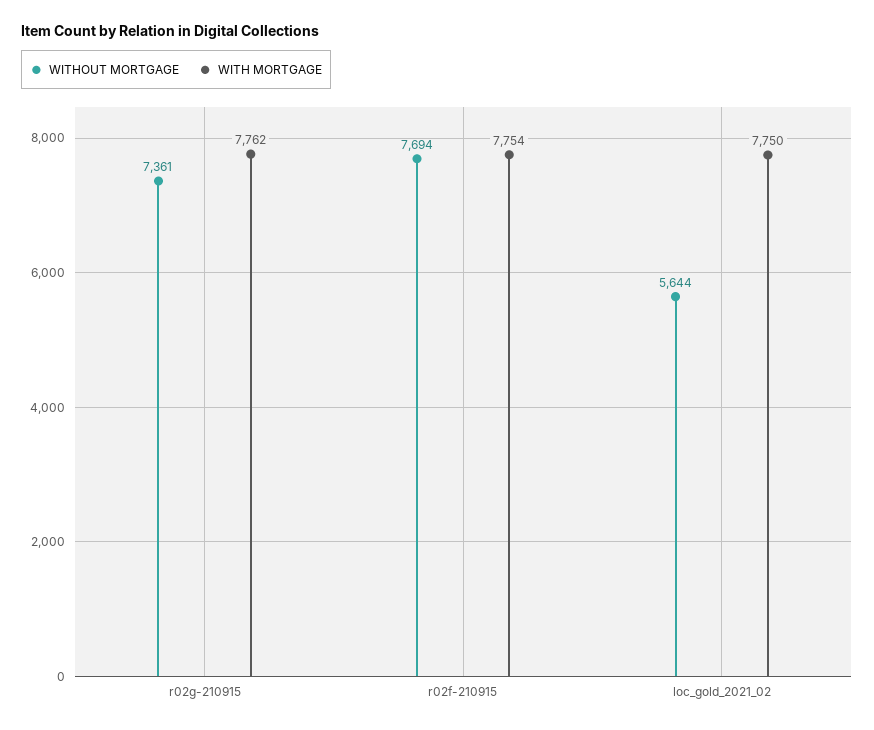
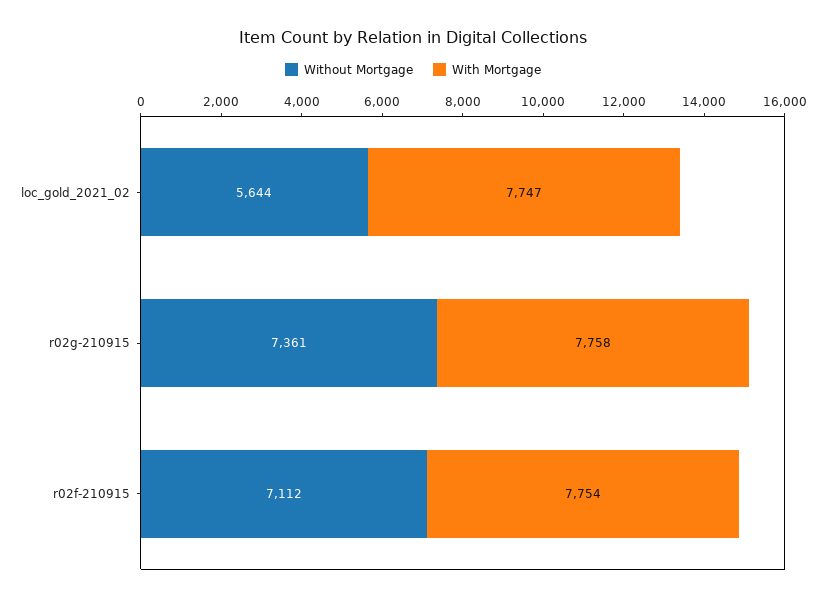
  {
    "WITHOUT MORTGAGE": {
      "r02g-210915": 7361,
-     "r02f-210915": 7694,
+     "r02f-210915": 7112,
      "loc_gold_2021_02": 5644
    },
    "WITH MORTGAGE": {
-     "r02g-210915": 7762,
+     "r02g-210915": 7758,
      "r02f-210915": 7754,
-     "loc_gold_2021_02": 7750
+     "loc_gold_2021_02": 7747
    }
  }

